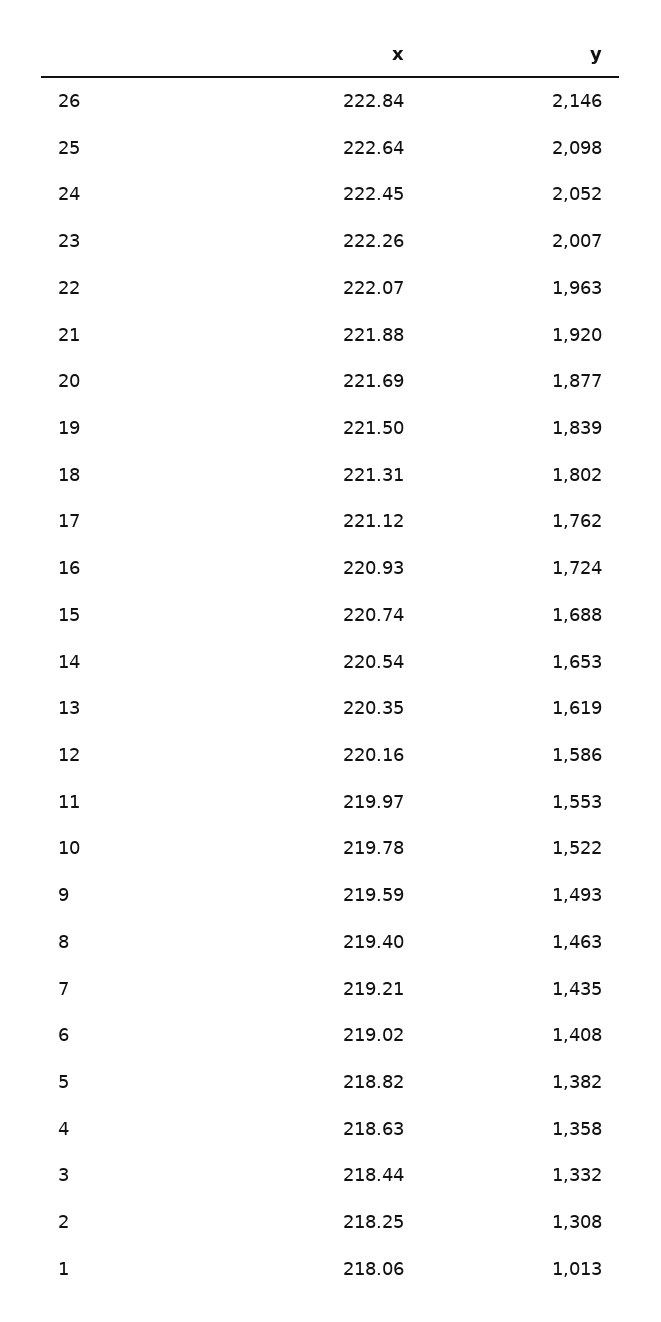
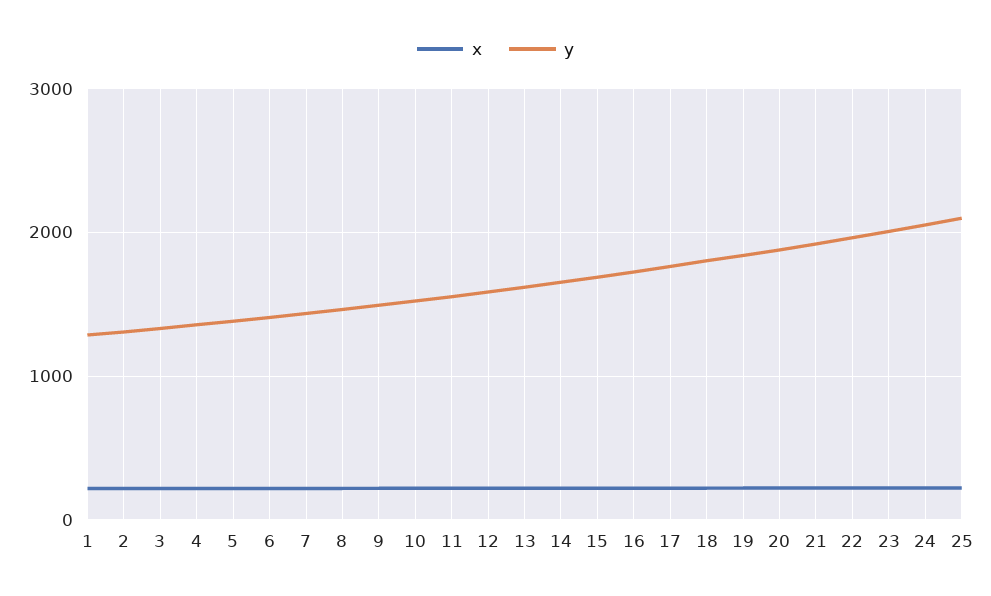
  {
    "x": {
-     "26": 222.84,
      "25": 222.64,
      "24": 222.45,
      "23": 222.26,
      "22": 222.07,
      "21": 221.88,
      "20": 221.69,
      "19": 221.5,
      "18": 221.31,
      "17": 221.12,
      "16": 220.93,
      "15": 220.74,
      "14": 220.54,
      "13": 220.35,
      "12": 220.16,
      "11": 219.97,
      "10": 219.78,
      "9": 219.59,
      "8": 219.4,
      "7": 219.21,
      "6": 219.02,
      "5": 218.82,
      "4": 218.63,
      "3": 218.44,
      "2": 218.25,
      "1": 218.06
    },
    "y": {
-     "26": 2146,
      "25": 2098,
      "24": 2052,
      "23": 2007,
      "22": 1963,
      "21": 1920,
      "20": 1877,
      "19": 1839,
      "18": 1802,
      "17": 1762,
      "16": 1724,
      "15": 1688,
      "14": 1653,
      "13": 1619,
      "12": 1586,
      "11": 1553,
      "10": 1522,
      "9": 1493,
      "8": 1463,
      "7": 1435,
      "6": 1408,
      "5": 1382,
      "4": 1358,
      "3": 1332,
      "2": 1308,
-     "1": 1013
+     "1": 1300
    }
  }

